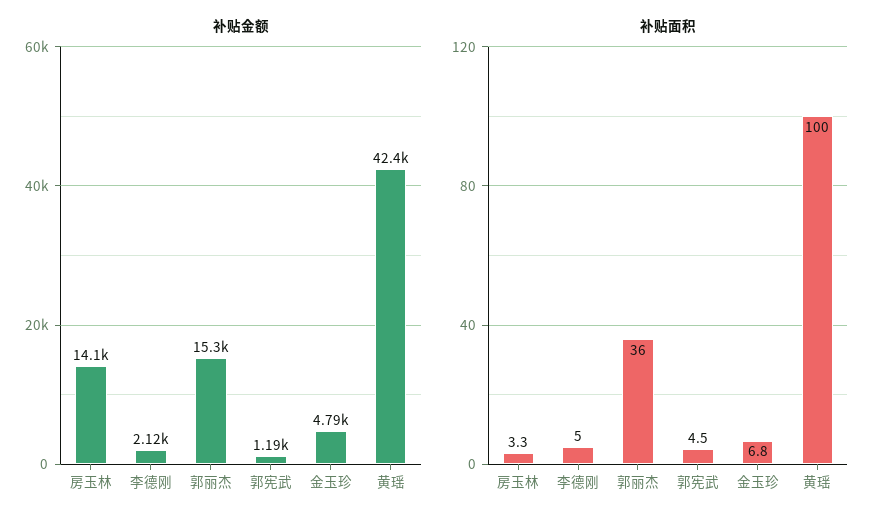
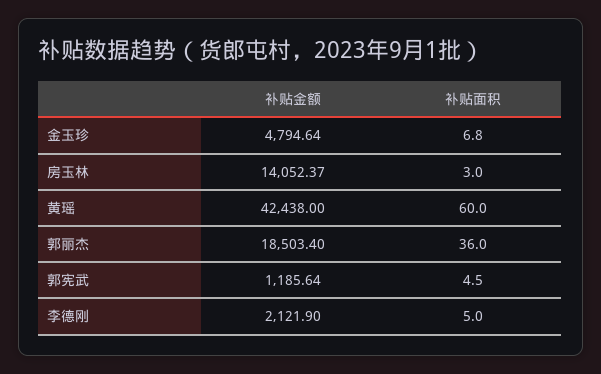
  {
    "补贴金额": {
      "房玉林": 14052.37,
      "李德刚": 2121.9,
-     "郭丽杰": 15300,
+     "郭丽杰": 18503.4,
      "郭宪武": 1185.64,
      "金玉珍": 4794.64,
      "黄瑶": 42438
    },
    "补贴面积": {
-     "房玉林": 3.3,
+     "房玉林": 3,
      "李德刚": 5,
      "郭丽杰": 36,
      "郭宪武": 4.5,
      "金玉珍": 6.8,
-     "黄瑶": 100
+     "黄瑶": 60
    }
  }

